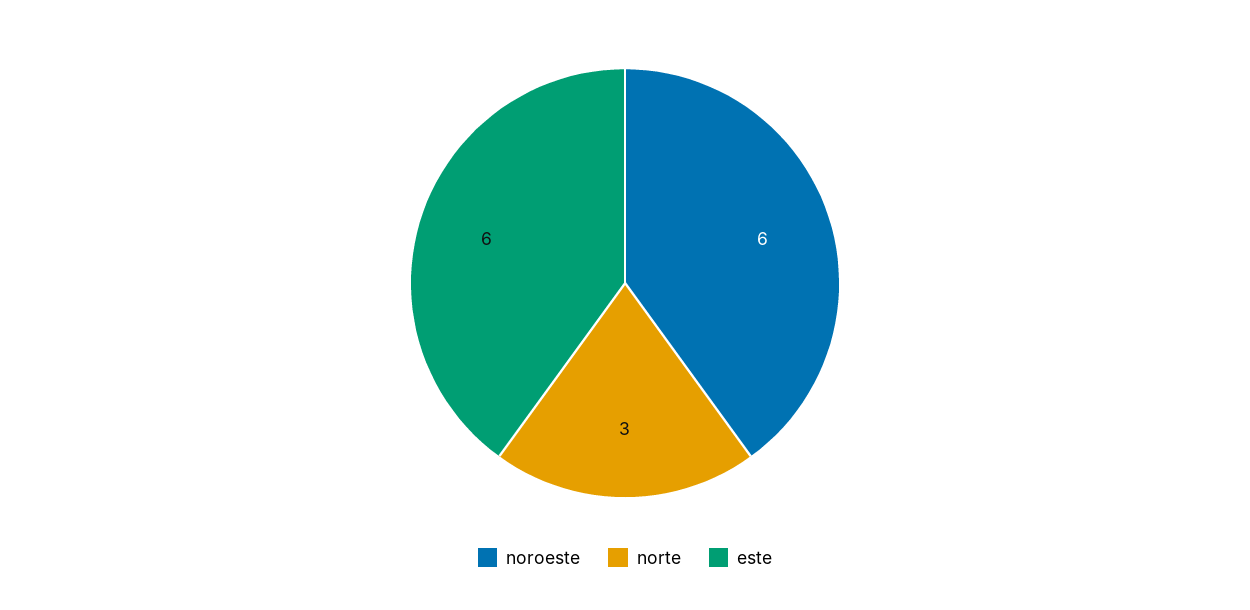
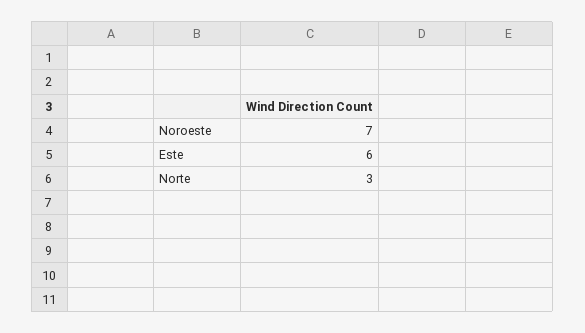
  {
-   "noroeste": 6,
+   "noroeste": 7,
    "norte": 3,
    "este": 6
  }

